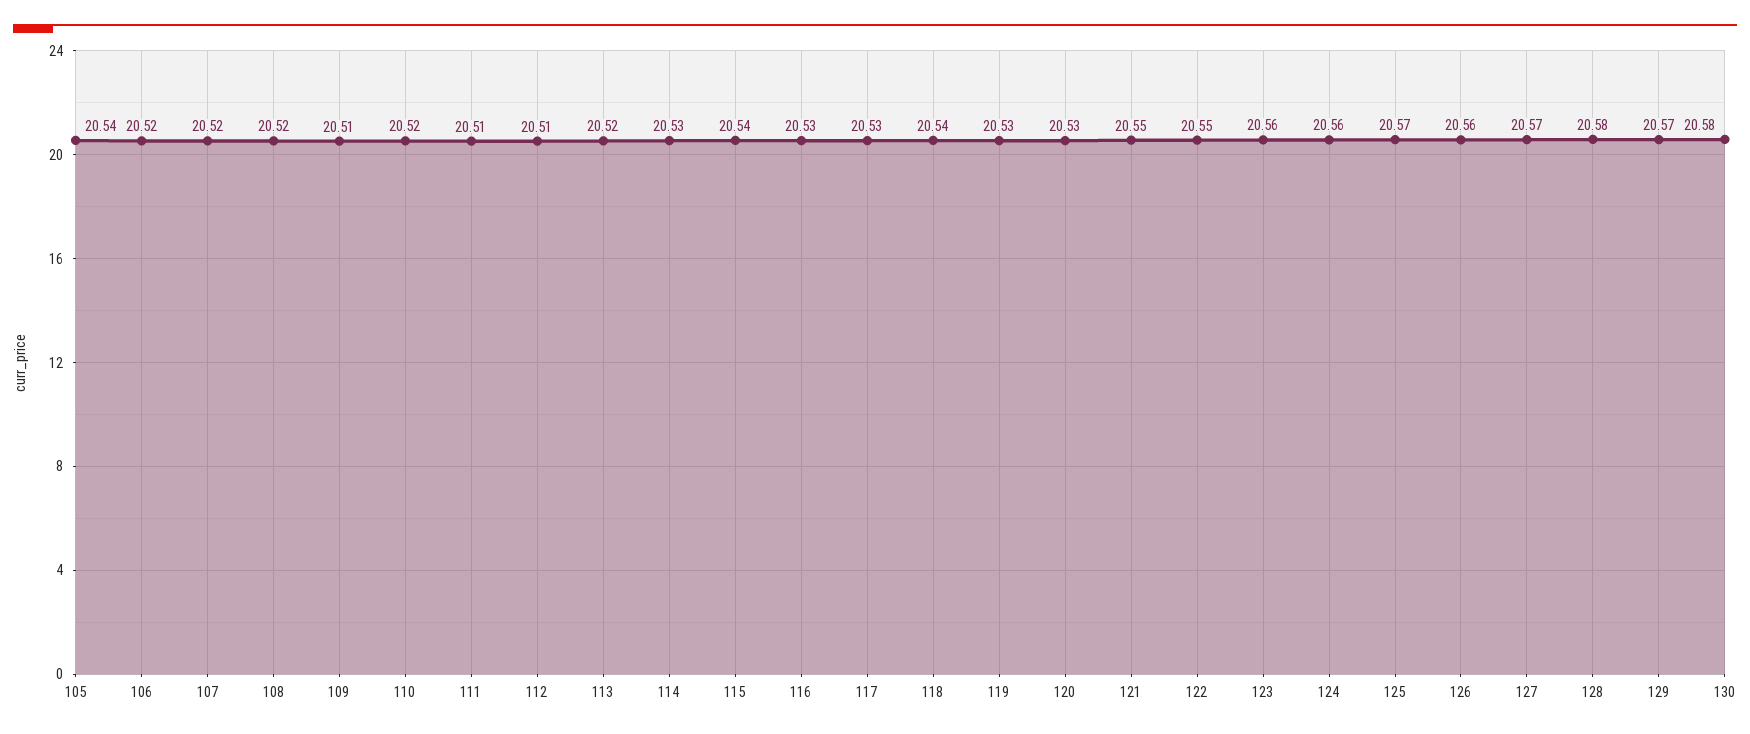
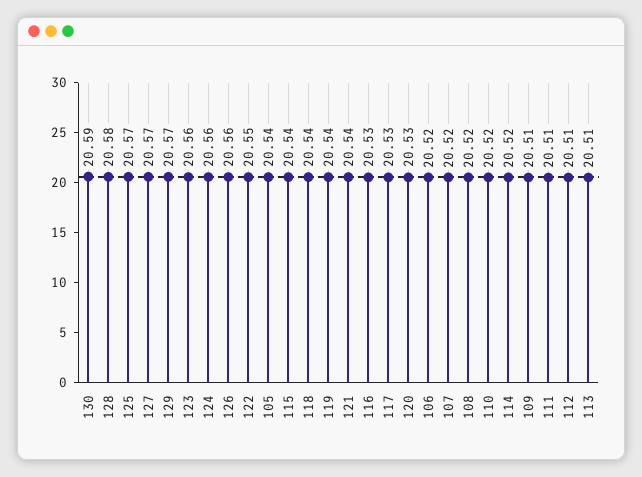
  {
    "105": 20.54,
    "106": 20.52,
    "107": 20.52,
    "108": 20.52,
    "109": 20.51,
    "110": 20.52,
    "111": 20.51,
    "112": 20.51,
-   "113": 20.52,
+   "113": 20.51,
-   "114": 20.53,
+   "114": 20.52,
    "115": 20.54,
    "116": 20.53,
    "117": 20.53,
    "118": 20.54,
-   "119": 20.53,
+   "119": 20.54,
    "120": 20.53,
-   "121": 20.55,
+   "121": 20.54,
    "122": 20.55,
    "123": 20.56,
    "124": 20.56,
    "125": 20.57,
    "126": 20.56,
    "127": 20.57,
    "128": 20.58,
    "129": 20.57,
-   "130": 20.58
+   "130": 20.59
  }

